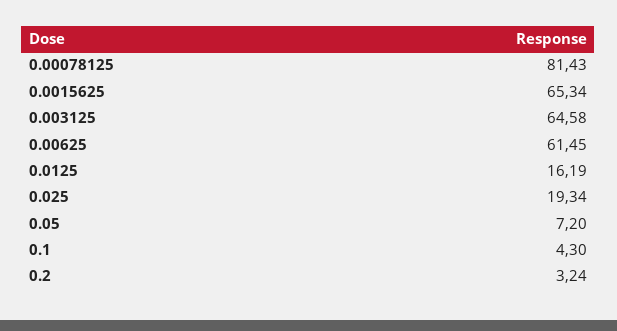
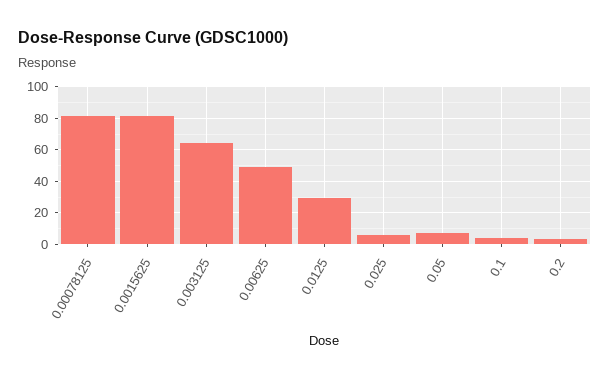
  {
    "0.00078125": 81.43,
-   "0.0015625": 65.34,
+   "0.0015625": 80,
    "0.003125": 64.58,
-   "0.00625": 61.45,
+   "0.00625": 50,
-   "0.0125": 16.19,
+   "0.0125": 30,
-   "0.025": 19.34,
+   "0.025": 5,
    "0.05": 7.2,
    "0.1": 4.3,
    "0.2": 3.24
  }

